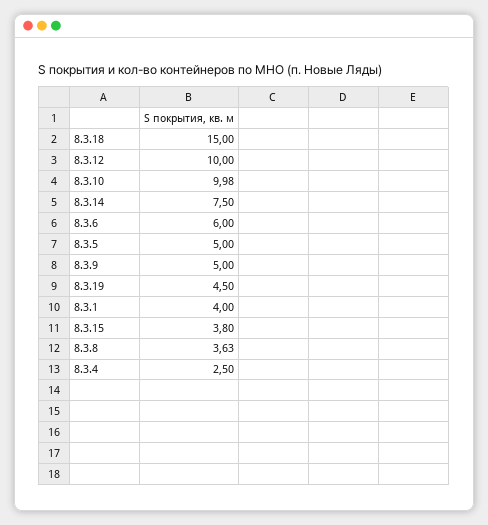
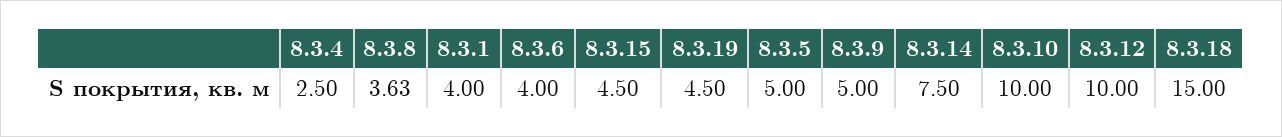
  {
    "8.3.18": 15,
    "8.3.12": 10,
-   "8.3.10": 9.98,
+   "8.3.10": 10,
    "8.3.14": 7.5,
-   "8.3.6": 6,
+   "8.3.6": 4,
    "8.3.5": 5,
    "8.3.9": 5,
    "8.3.19": 4.5,
    "8.3.1": 4,
-   "8.3.15": 3.8,
+   "8.3.15": 4.5,
    "8.3.8": 3.63,
    "8.3.4": 2.5
  }

